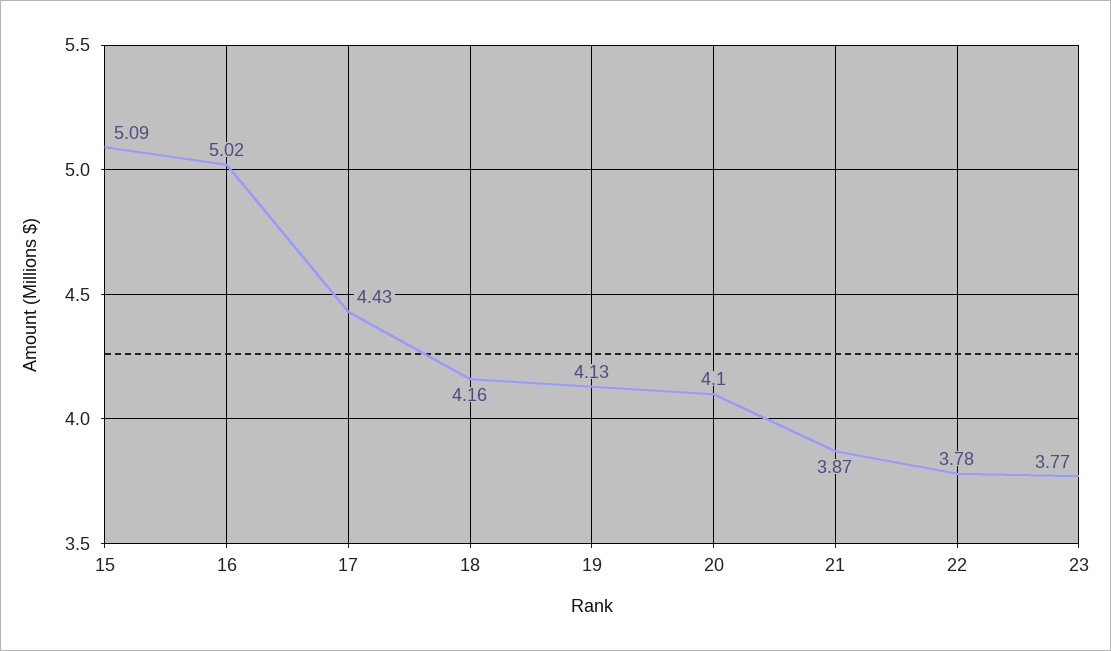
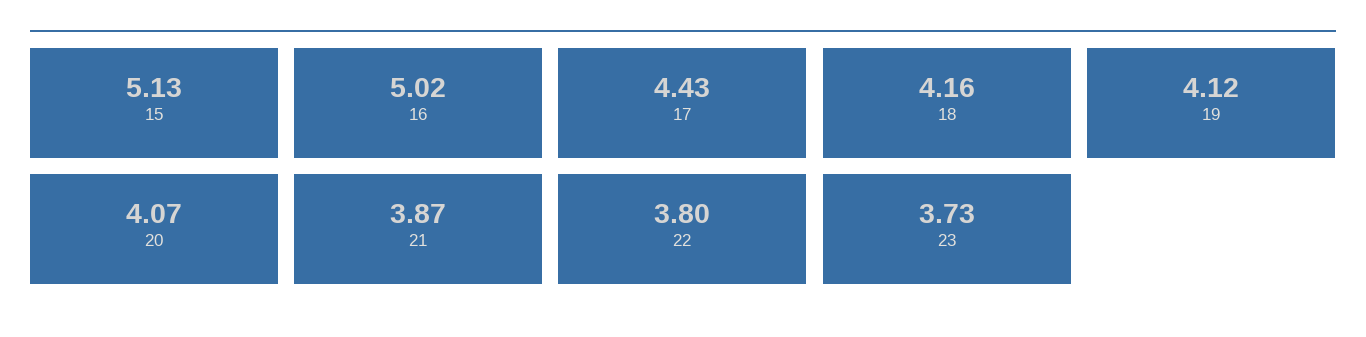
  {
-   "15": 5.09,
+   "15": 5.13,
    "16": 5.02,
    "17": 4.43,
    "18": 4.16,
-   "19": 4.13,
+   "19": 4.12,
-   "20": 4.1,
+   "20": 4.07,
    "21": 3.87,
-   "22": 3.78,
+   "22": 3.8,
-   "23": 3.77
+   "23": 3.73
  }

